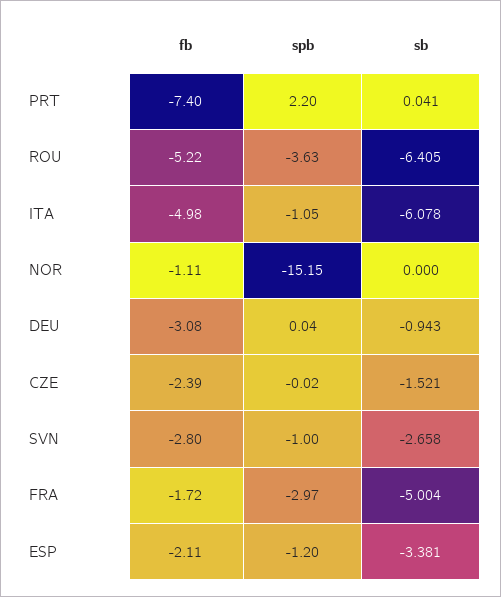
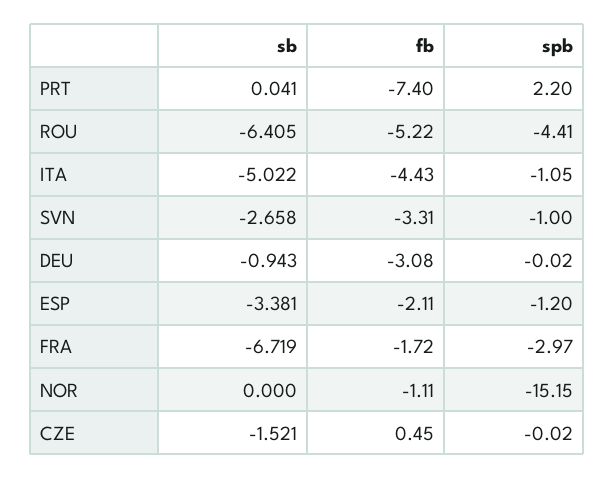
  {
    "fb": {
      "PRT": -7.4,
      "ROU": -5.22,
-     "ITA": -4.98,
+     "ITA": -4.43,
      "NOR": -1.11,
      "DEU": -3.08,
-     "CZE": -2.39,
+     "CZE": 0.45,
-     "SVN": -2.8,
+     "SVN": -3.31,
      "FRA": -1.72,
      "ESP": -2.11
    },
    "spb": {
      "PRT": 2.2,
-     "ROU": -3.63,
+     "ROU": -4.41,
      "ITA": -1.05,
      "NOR": -15.15,
-     "DEU": 0.04,
+     "DEU": -0.02,
      "CZE": -0.02,
      "SVN": -1,
      "FRA": -2.97,
      "ESP": -1.2
    },
    "sb": {
      "PRT": 0.041,
      "ROU": -6.405,
-     "ITA": -6.078,
+     "ITA": -5.022,
      "NOR": 0,
      "DEU": -0.943,
      "CZE": -1.521,
      "SVN": -2.658,
-     "FRA": -5.004,
+     "FRA": -6.719,
      "ESP": -3.381
    }
  }

